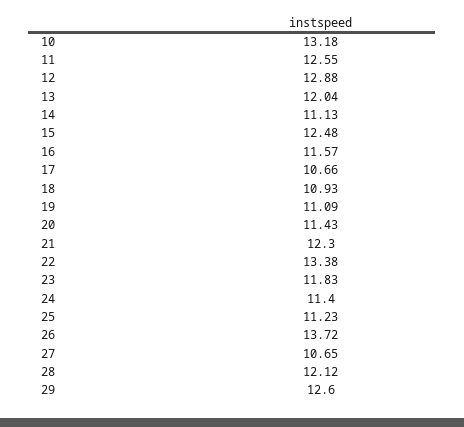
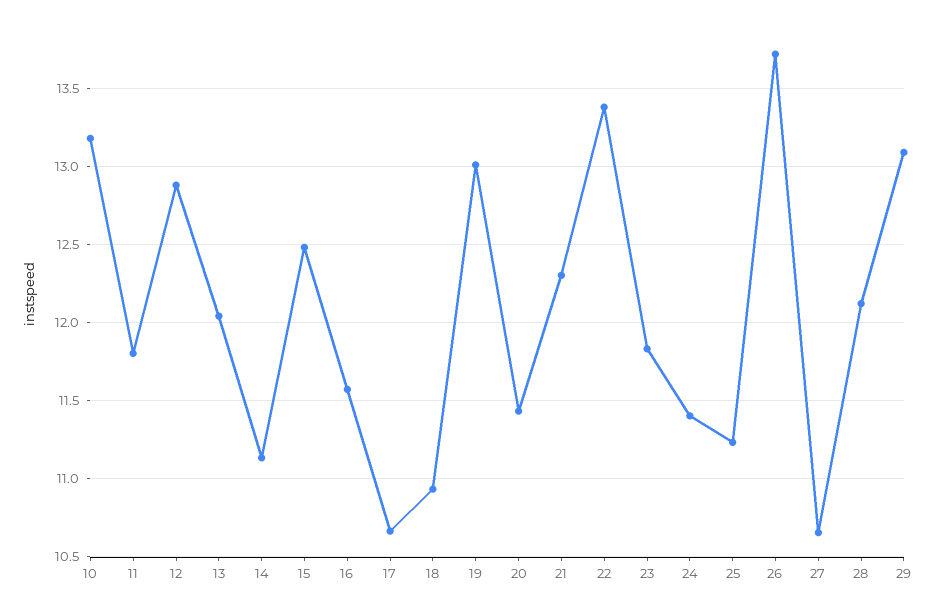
  {
    "10": 13.18,
-   "11": 12.55,
+   "11": 11.8,
    "12": 12.88,
    "13": 12.04,
    "14": 11.13,
    "15": 12.48,
    "16": 11.57,
    "17": 10.66,
    "18": 10.93,
-   "19": 11.09,
+   "19": 13,
    "20": 11.43,
    "21": 12.3,
    "22": 13.38,
    "23": 11.83,
    "24": 11.4,
    "25": 11.23,
    "26": 13.72,
    "27": 10.65,
    "28": 12.12,
-   "29": 12.6
+   "29": 13.1
  }

